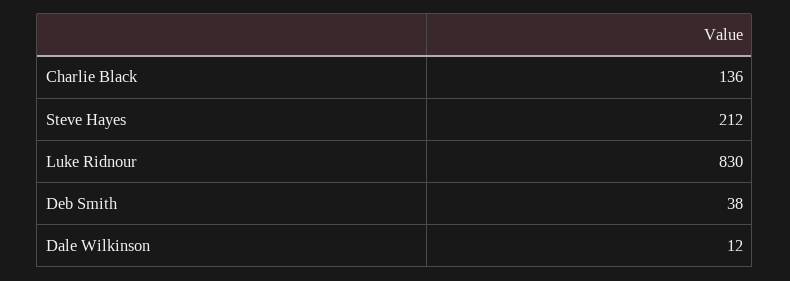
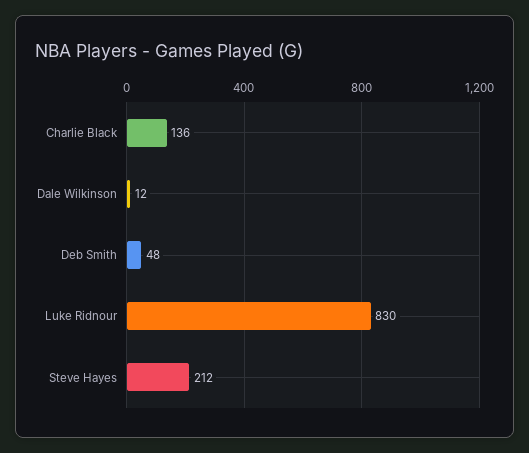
  {
    "Charlie Black": 136,
    "Steve Hayes": 212,
    "Luke Ridnour": 830,
-   "Deb Smith": 38,
+   "Deb Smith": 48,
    "Dale Wilkinson": 12
  }

